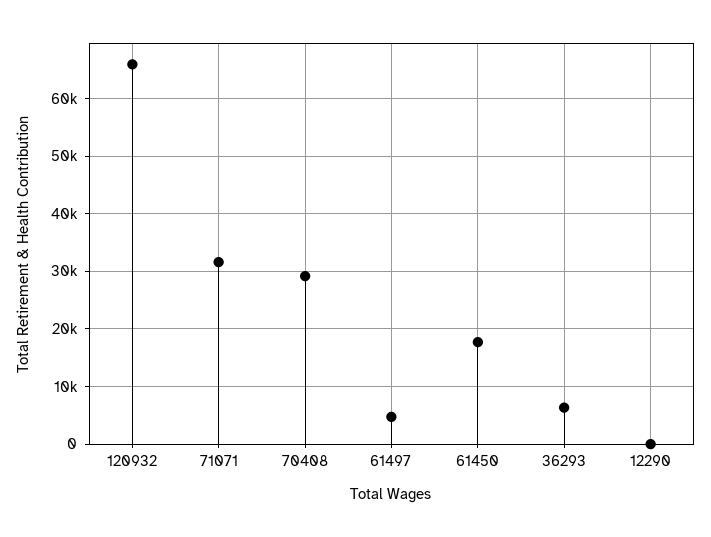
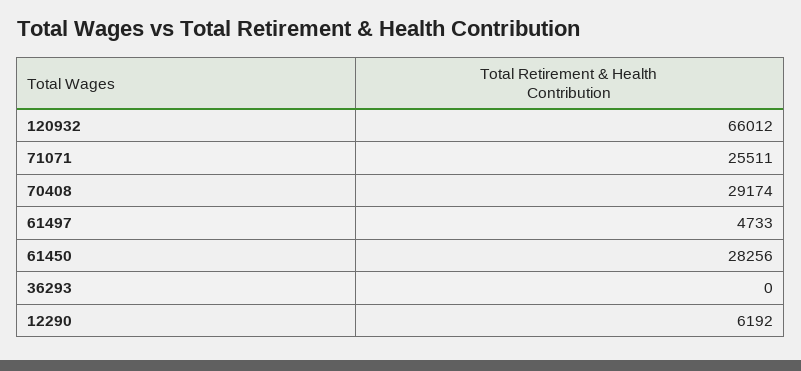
  {
    "120932": 66012,
-   "71071": 32000,
+   "71071": 25511,
    "70408": 29174,
    "61497": 4733,
-   "61450": 18000,
+   "61450": 28256,
-   "36293": 6000,
+   "36293": 0,
-   "12290": 0
+   "12290": 6192
  }

